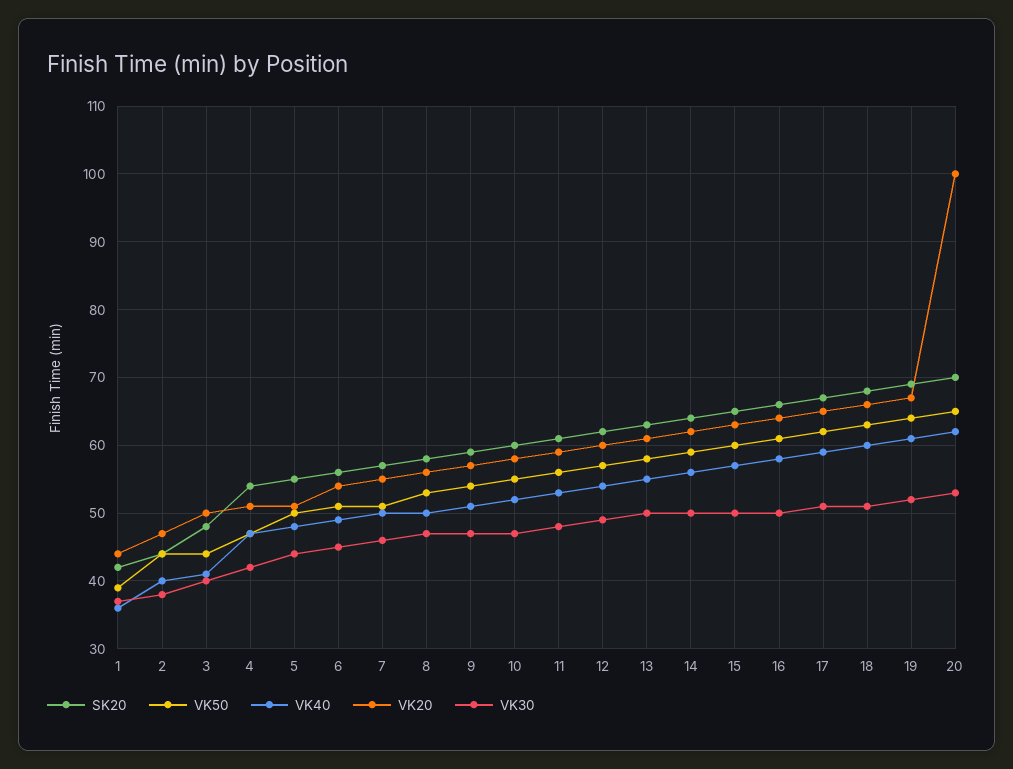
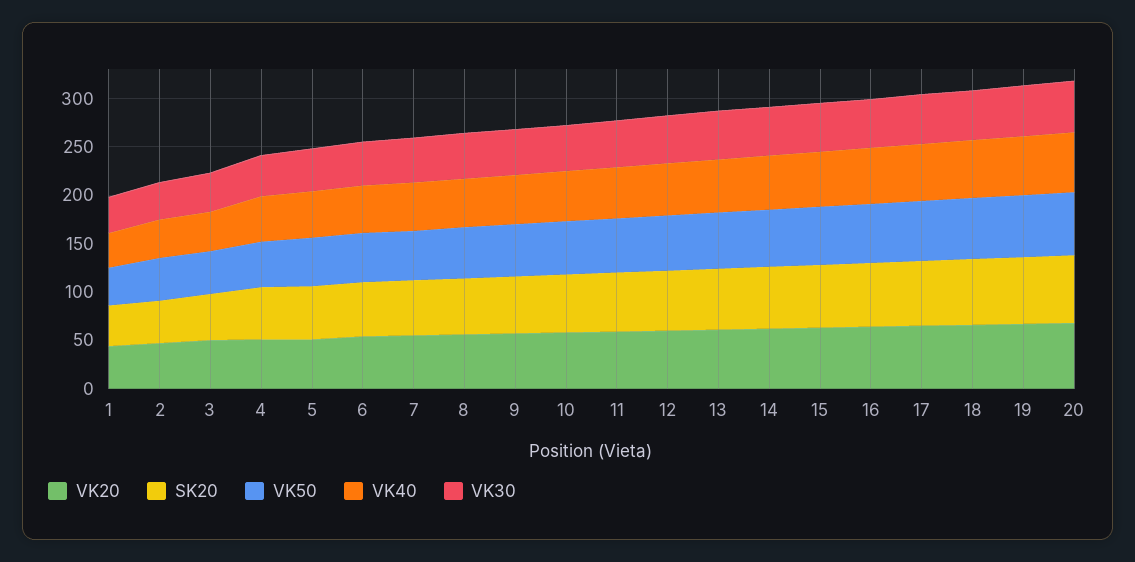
  {
    "SK20": {
      "1": 42,
      "2": 44,
      "3": 48,
      "4": 54,
      "5": 55,
      "6": 56,
      "7": 57,
      "8": 58,
      "9": 59,
      "10": 60,
      "11": 61,
      "12": 62,
      "13": 63,
      "14": 64,
      "15": 65,
      "16": 66,
      "17": 67,
      "18": 68,
      "19": 69,
      "20": 70
    },
    "VK50": {
      "1": 39,
      "2": 44,
      "3": 44,
      "4": 47,
      "5": 50,
      "6": 51,
      "7": 51,
      "8": 53,
      "9": 54,
      "10": 55,
      "11": 56,
      "12": 57,
      "13": 58,
      "14": 59,
      "15": 60,
      "16": 61,
      "17": 62,
      "18": 63,
      "19": 64,
      "20": 65
    },
    "VK40": {
      "1": 36,
      "2": 40,
      "3": 41,
      "4": 47,
      "5": 48,
      "6": 49,
      "7": 50,
      "8": 50,
      "9": 51,
      "10": 52,
      "11": 53,
      "12": 54,
      "13": 55,
      "14": 56,
      "15": 57,
      "16": 58,
      "17": 59,
      "18": 60,
      "19": 61,
      "20": 62
    },
    "VK20": {
      "1": 44,
      "2": 47,
      "3": 50,
      "4": 51,
      "5": 51,
      "6": 54,
      "7": 55,
      "8": 56,
      "9": 57,
      "10": 58,
      "11": 59,
      "12": 60,
      "13": 61,
      "14": 62,
      "15": 63,
      "16": 64,
      "17": 65,
      "18": 66,
      "19": 67,
-     "20": 100
+     "20": 70
    },
    "VK30": {
      "1": 37,
      "2": 38,
      "3": 40,
      "4": 42,
      "5": 44,
      "6": 45,
      "7": 46,
      "8": 47,
      "9": 47,
      "10": 47,
      "11": 48,
      "12": 49,
      "13": 50,
      "14": 50,
      "15": 50,
      "16": 50,
      "17": 51,
      "18": 51,
      "19": 52,
      "20": 53
    }
  }

